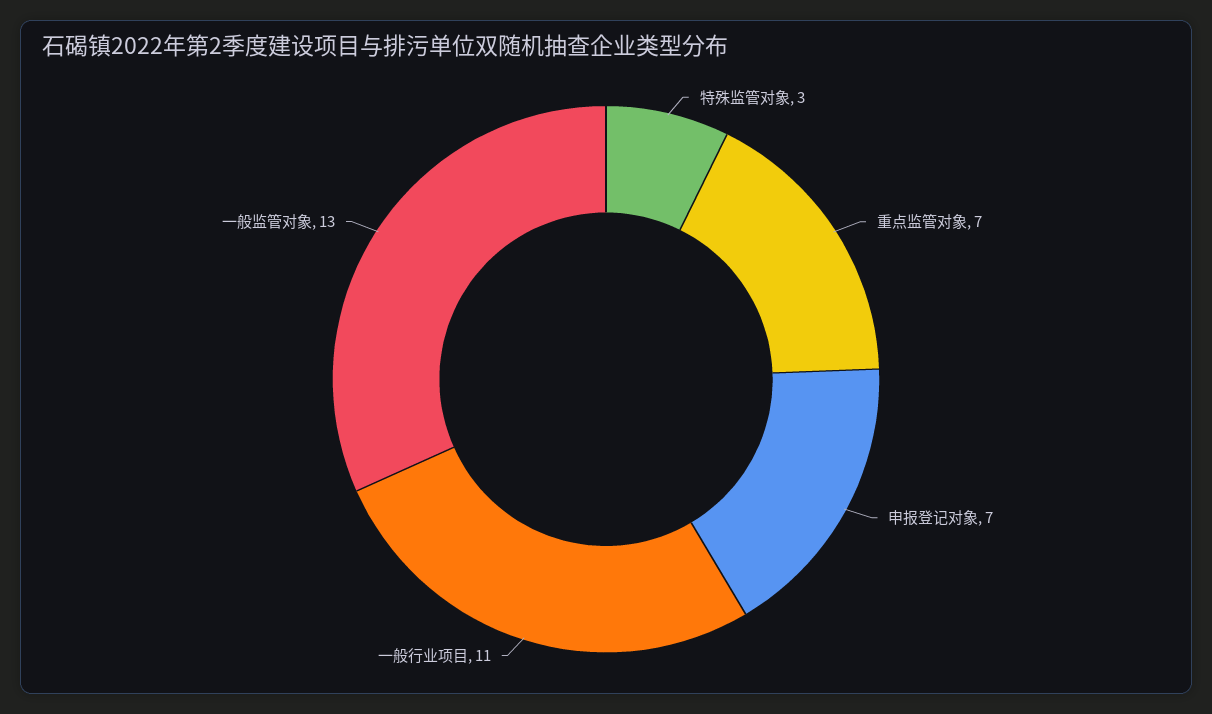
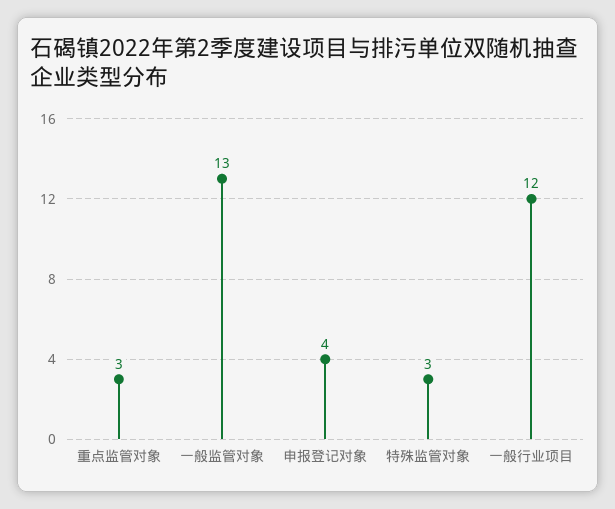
  {
    "特殊监管对象": 3,
-   "重点监管对象": 7,
+   "重点监管对象": 3,
-   "申报登记对象": 7,
+   "申报登记对象": 4,
-   "一般行业项目": 11,
+   "一般行业项目": 12,
    "一般监管对象": 13
  }

